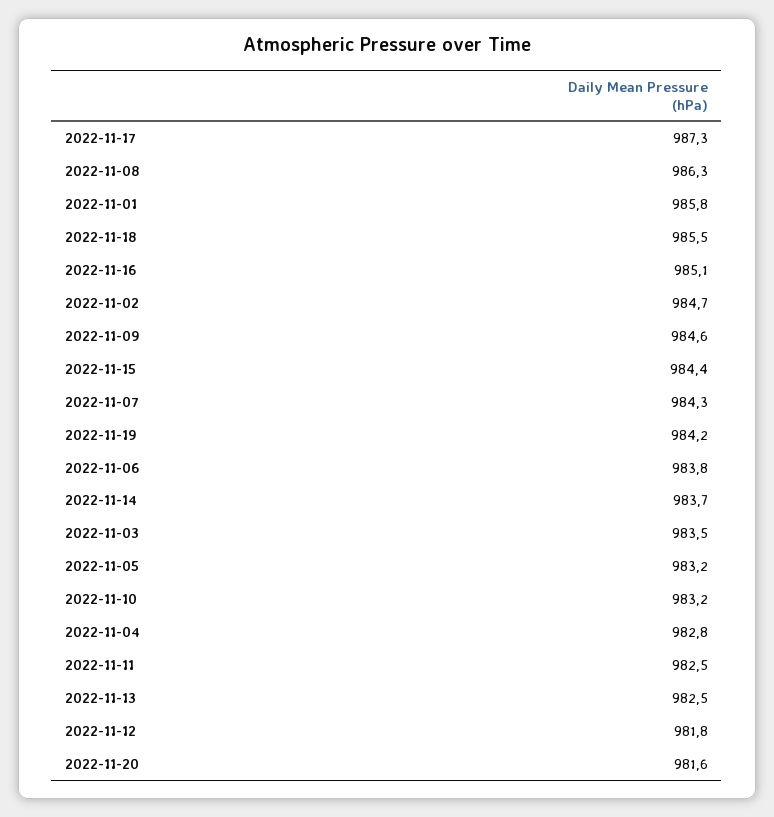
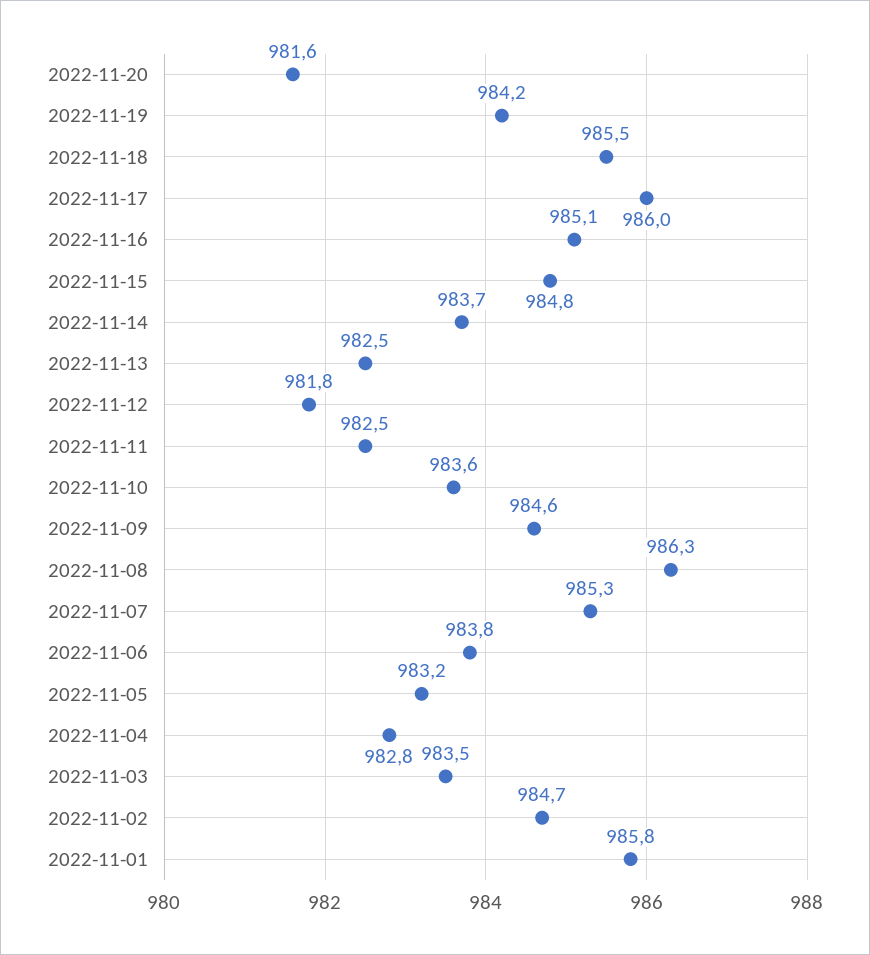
  {
-   "2022-11-17": 987.3,
+   "2022-11-17": 986,
    "2022-11-08": 986.3,
    "2022-11-01": 985.8,
    "2022-11-18": 985.5,
    "2022-11-16": 985.1,
    "2022-11-02": 984.7,
    "2022-11-09": 984.6,
-   "2022-11-15": 984.4,
+   "2022-11-15": 984.8,
-   "2022-11-07": 984.3,
+   "2022-11-07": 985.3,
    "2022-11-19": 984.2,
    "2022-11-06": 983.8,
    "2022-11-14": 983.7,
    "2022-11-03": 983.5,
    "2022-11-05": 983.2,
-   "2022-11-10": 983.2,
+   "2022-11-10": 983.6,
    "2022-11-04": 982.8,
    "2022-11-11": 982.5,
    "2022-11-13": 982.5,
    "2022-11-12": 981.8,
    "2022-11-20": 981.6
  }

